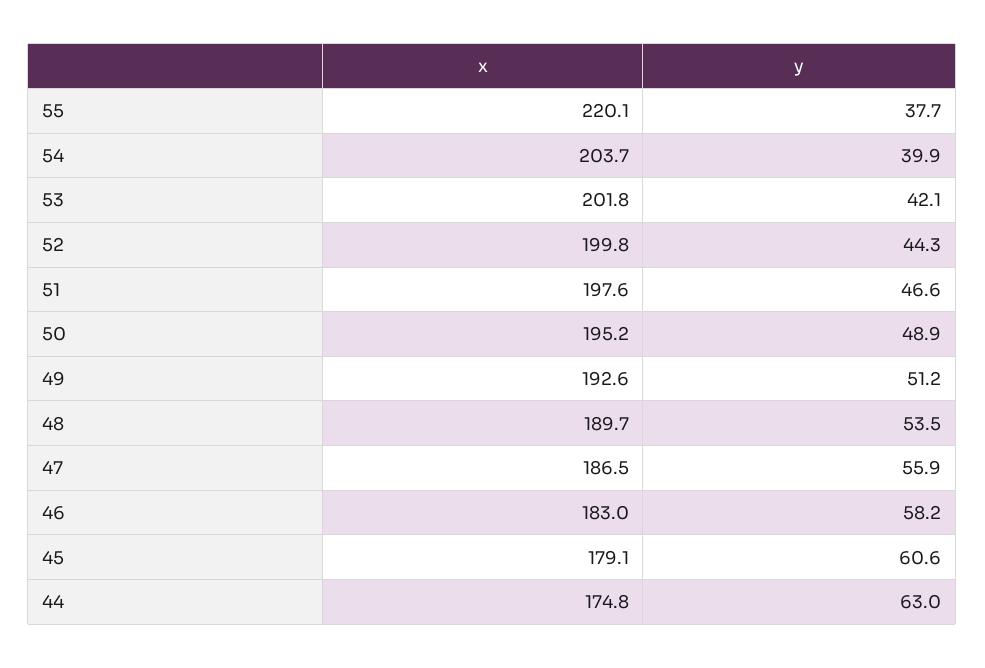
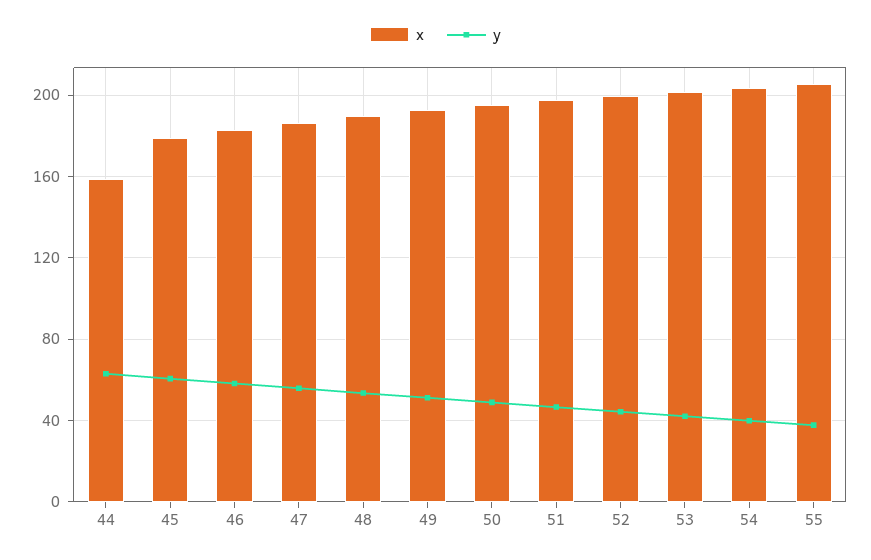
  {
    "x": {
-     "55": 220.1,
+     "55": 205,
      "54": 203.7,
      "53": 201.8,
      "52": 199.8,
      "51": 197.6,
      "50": 195.2,
      "49": 192.6,
      "48": 189.7,
      "47": 186.5,
      "46": 183,
      "45": 179.1,
-     "44": 174.8
+     "44": 160
    },
    "y": {
      "55": 37.7,
      "54": 39.9,
      "53": 42.1,
      "52": 44.3,
      "51": 46.6,
      "50": 48.9,
      "49": 51.2,
      "48": 53.5,
      "47": 55.9,
      "46": 58.2,
      "45": 60.6,
      "44": 63
    }
  }

